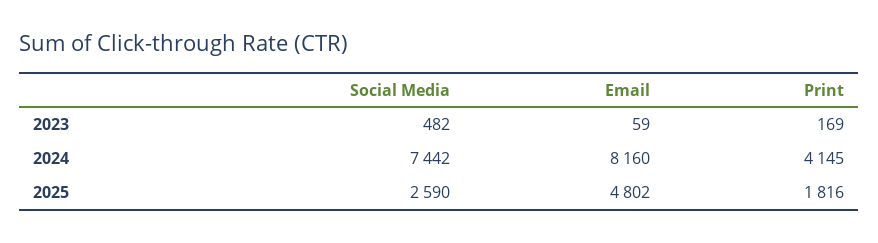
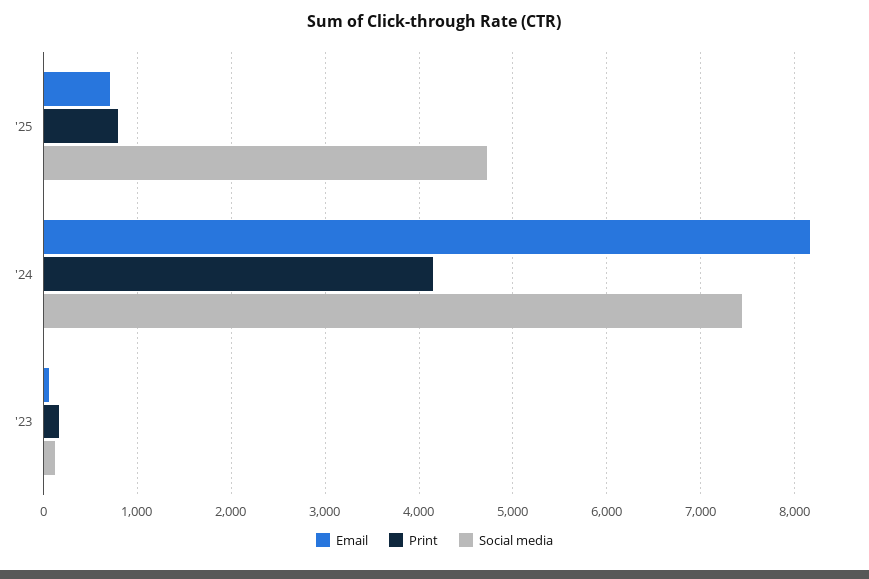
  {
    "Social Media": {
-     "2023": 482,
+     "2023": 100,
      "2024": 7442,
-     "2025": 2590
+     "2025": 4700
    },
    "Email": {
      "2023": 59,
      "2024": 8160,
-     "2025": 4802
+     "2025": 700
    },
    "Print": {
      "2023": 169,
      "2024": 4145,
-     "2025": 1816
+     "2025": 800
    }
  }

